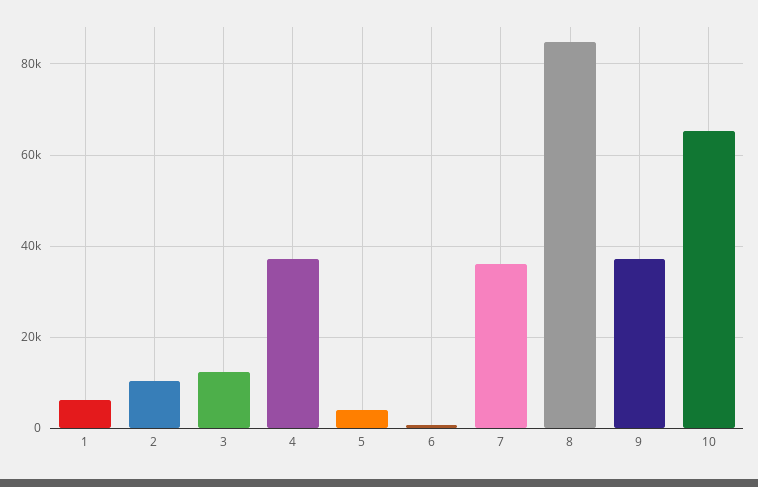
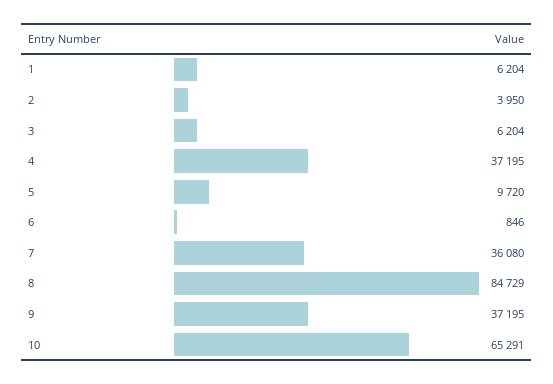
  {
    "1": 6204,
-   "2": 10000,
+   "2": 3950,
-   "3": 12000,
+   "3": 6204,
    "4": 37195,
-   "5": 4000,
+   "5": 9720,
    "6": 846,
    "7": 36080,
    "8": 84729,
    "9": 37195,
    "10": 65291
  }

